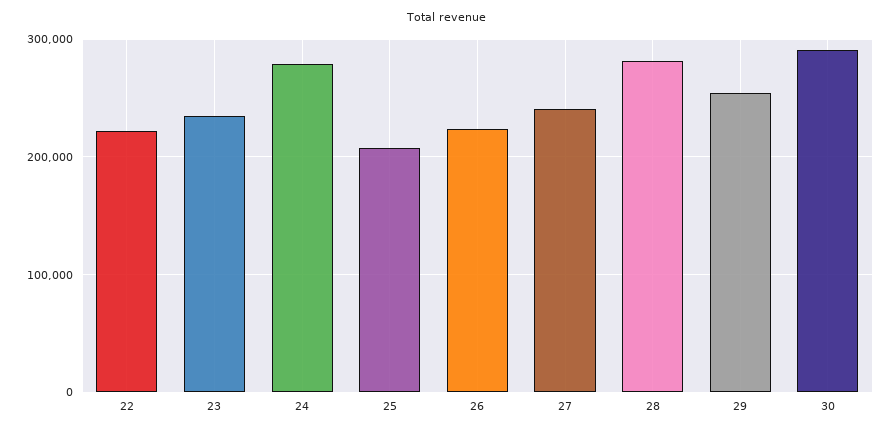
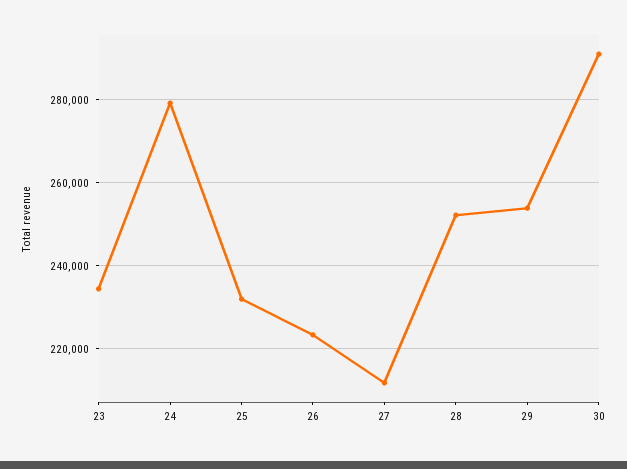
  {
-   "22": 220000,
    "23": 234000,
    "24": 280000,
-   "25": 210000,
+   "25": 232000,
    "26": 224000,
-   "27": 240000,
+   "27": 212000,
-   "28": 280000,
+   "28": 252000,
    "29": 254000,
    "30": 292000
  }

